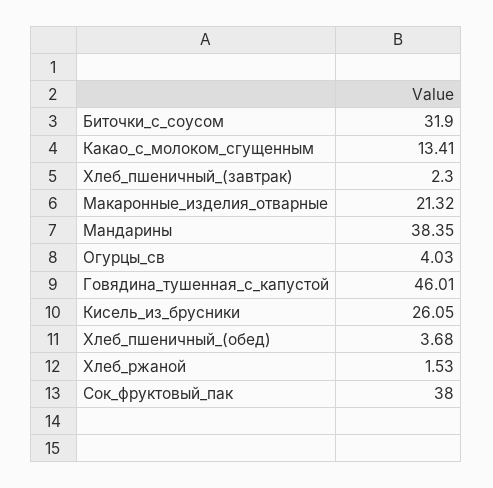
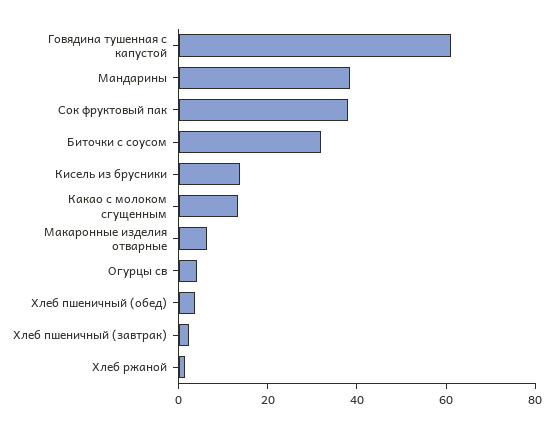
  {
    "Биточки_с_соусом": 31.9,
    "Какао_с_молоком_сгущенным": 13.41,
    "Хлеб_пшеничный_(завтрак)": 2.3,
-   "Макаронные_изделия_отварные": 21.32,
+   "Макаронные_изделия_отварные": 5,
    "Мандарины": 38.35,
    "Огурцы_св": 4.03,
-   "Говядина_тушенная_с_капустой": 46.01,
+   "Говядина_тушенная_с_капустой": 60,
-   "Кисель_из_брусники": 26.05,
+   "Кисель_из_брусники": 15,
    "Хлеб_пшеничный_(обед)": 3.68,
    "Хлеб_ржаной": 1.53,
    "Сок_фруктовый_пак": 38
  }

